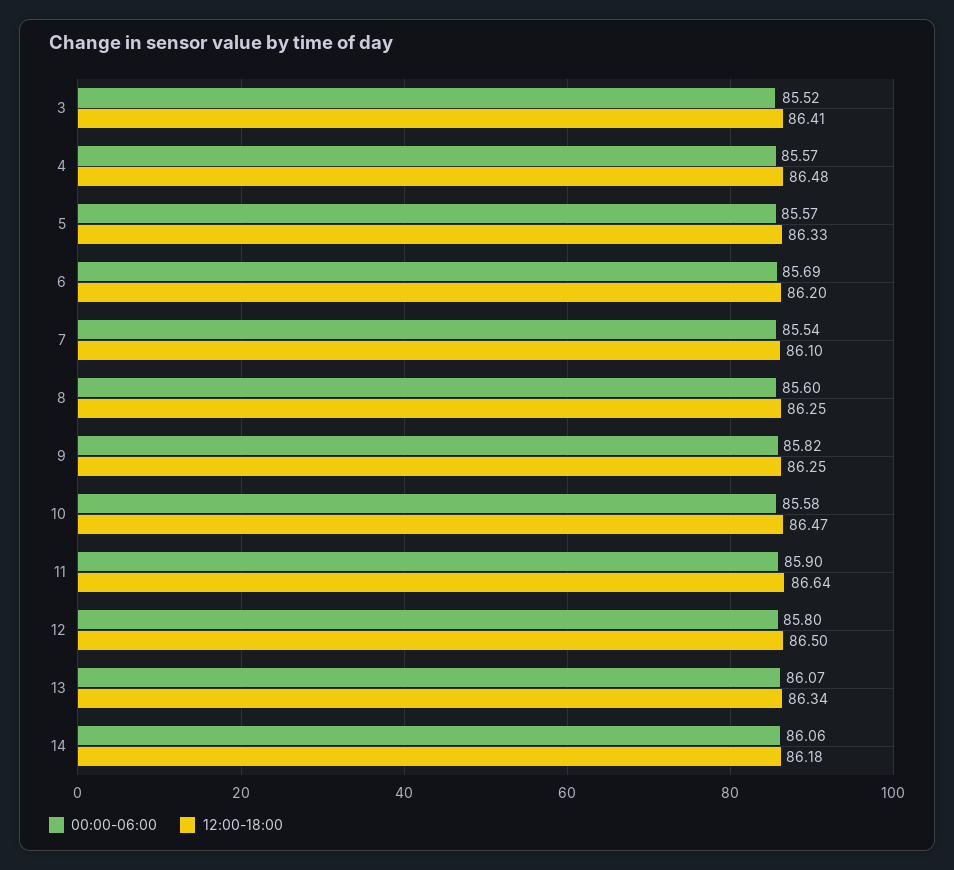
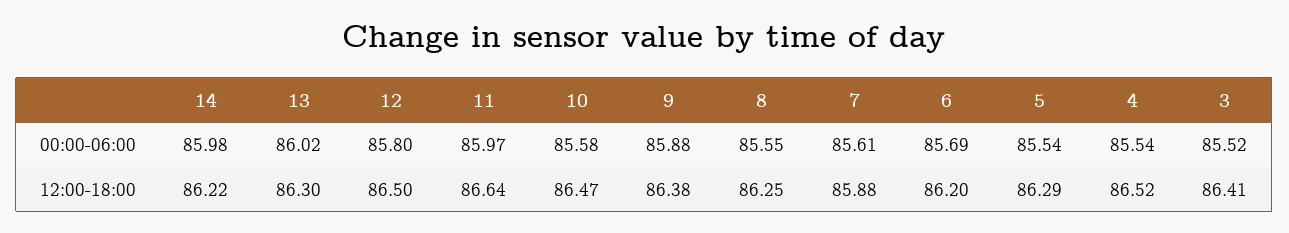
  {
    "00:00-06:00": {
      "3": 85.52,
-     "4": 85.57,
+     "4": 85.54,
-     "5": 85.57,
+     "5": 85.54,
      "6": 85.69,
-     "7": 85.54,
+     "7": 85.61,
-     "8": 85.6,
+     "8": 85.55,
-     "9": 85.82,
+     "9": 85.88,
      "10": 85.58,
-     "11": 85.9,
+     "11": 85.97,
      "12": 85.8,
-     "13": 86.07,
+     "13": 86.02,
-     "14": 86.06
+     "14": 85.98
    },
    "12:00-18:00": {
      "3": 86.41,
-     "4": 86.48,
+     "4": 86.52,
-     "5": 86.33,
+     "5": 86.29,
      "6": 86.2,
-     "7": 86.1,
+     "7": 85.88,
      "8": 86.25,
-     "9": 86.25,
+     "9": 86.38,
      "10": 86.47,
      "11": 86.64,
      "12": 86.5,
-     "13": 86.34,
+     "13": 86.3,
-     "14": 86.18
+     "14": 86.22
    }
  }

